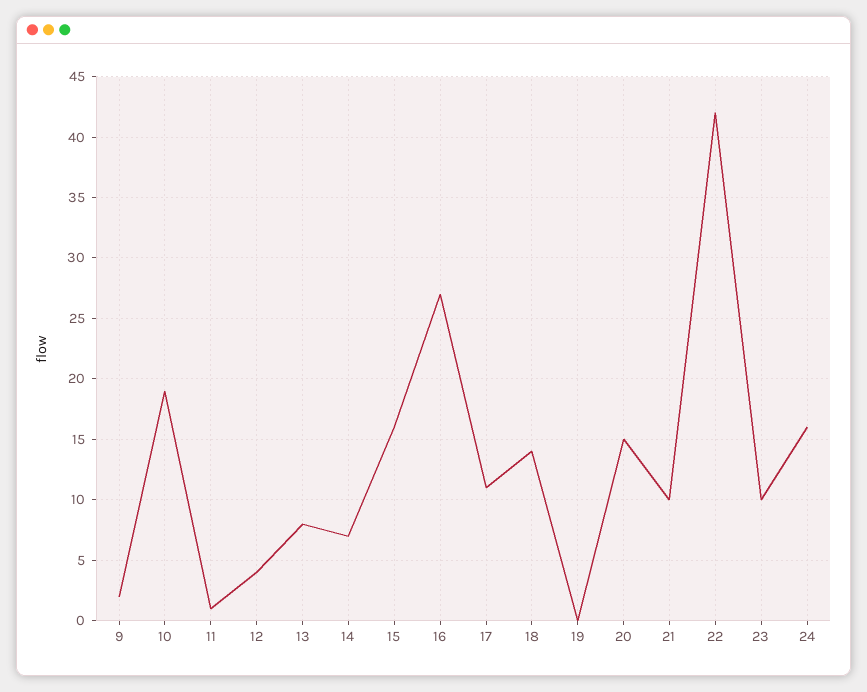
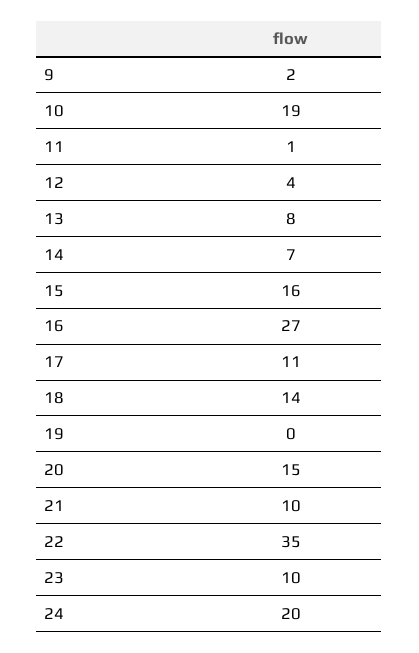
  {
    "9": 2,
    "10": 19,
    "11": 1,
    "12": 4,
    "13": 8,
    "14": 7,
    "15": 16,
    "16": 27,
    "17": 11,
    "18": 14,
    "19": 0,
    "20": 15,
    "21": 10,
-   "22": 42,
+   "22": 35,
    "23": 10,
-   "24": 16
+   "24": 20
  }

